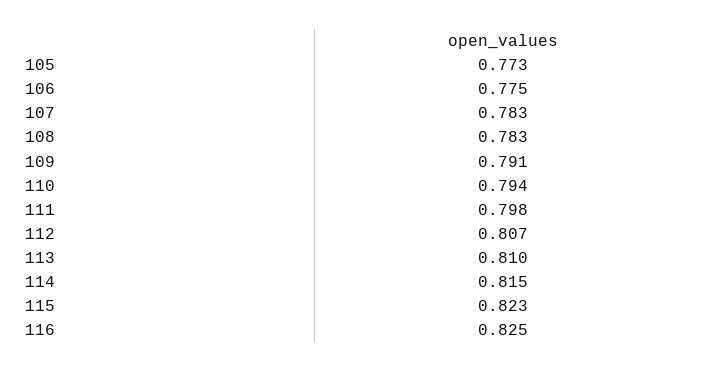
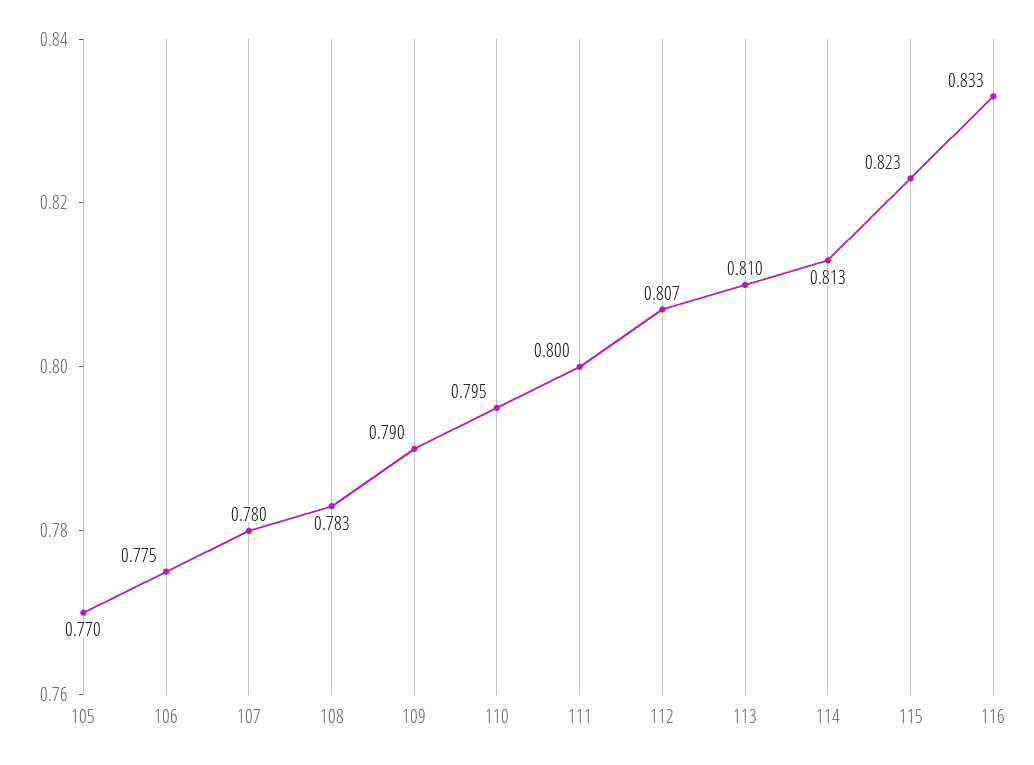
  {
-   "105": 0.773,
+   "105": 0.77,
    "106": 0.775,
-   "107": 0.783,
+   "107": 0.78,
    "108": 0.783,
-   "109": 0.791,
+   "109": 0.79,
-   "110": 0.794,
+   "110": 0.795,
-   "111": 0.798,
+   "111": 0.8,
    "112": 0.807,
    "113": 0.81,
-   "114": 0.815,
+   "114": 0.813,
    "115": 0.823,
-   "116": 0.825
+   "116": 0.833
  }

